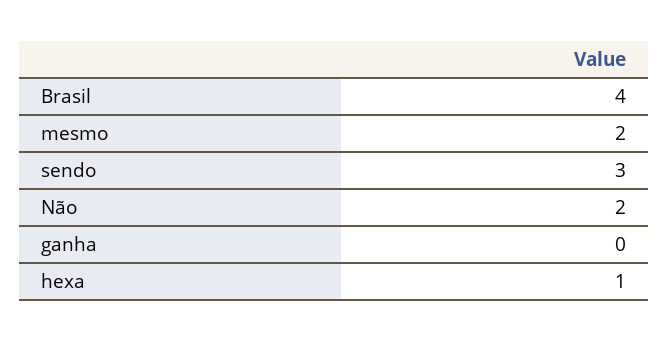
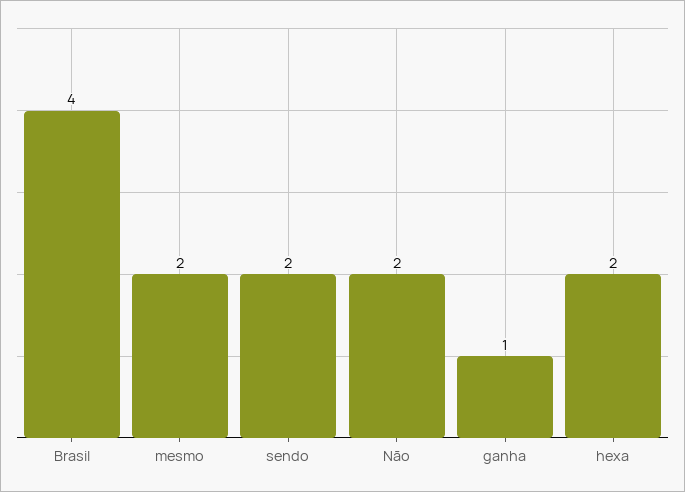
  {
    "Brasil": 4,
    "mesmo": 2,
-   "sendo": 3,
+   "sendo": 2,
    "Não": 2,
-   "ganha": 0,
+   "ganha": 1,
-   "hexa": 1
+   "hexa": 2
  }

